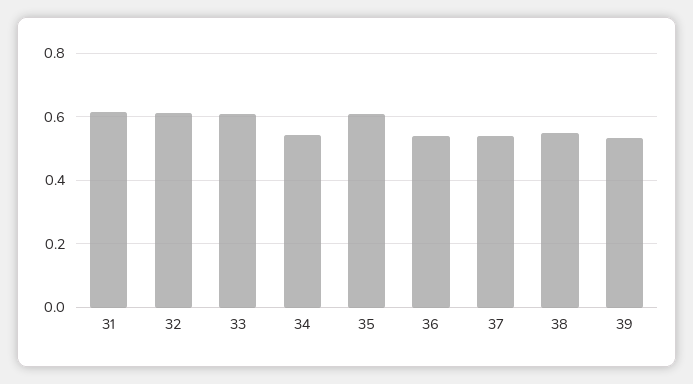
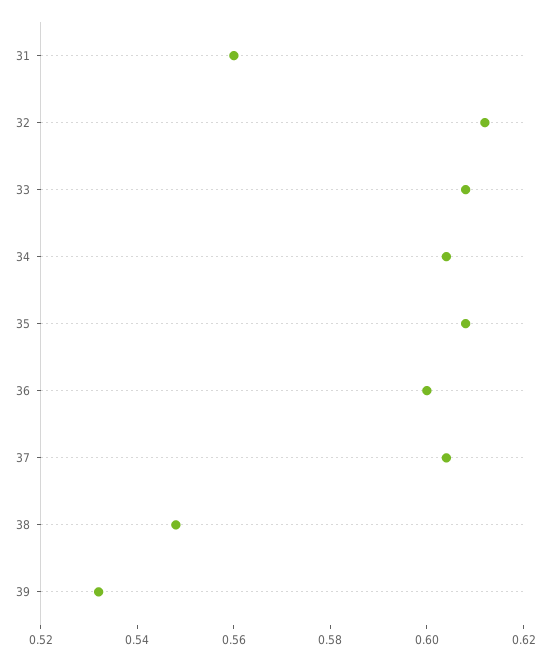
  {
-   "31": 0.62,
+   "31": 0.56,
    "32": 0.61,
    "33": 0.61,
-   "34": 0.54,
+   "34": 0.605,
    "35": 0.61,
-   "36": 0.54,
+   "36": 0.6,
-   "37": 0.54,
+   "37": 0.605,
    "38": 0.55,
    "39": 0.53
  }

